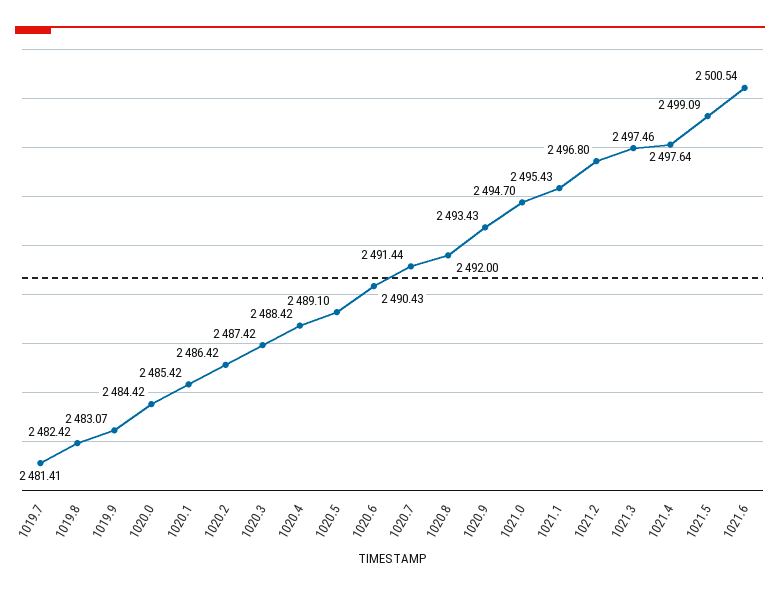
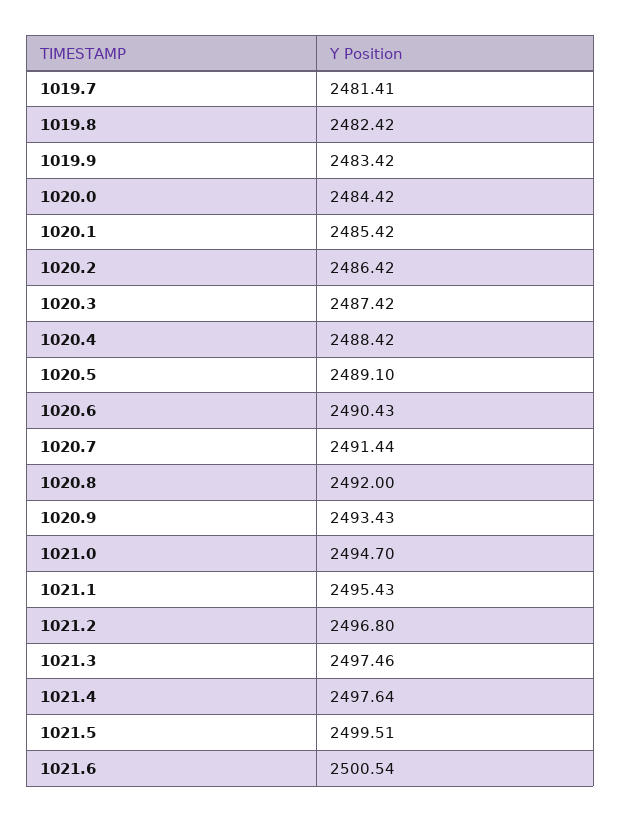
  {
    "1019.7": 2481.41,
    "1019.8": 2482.42,
-   "1019.9": 2483.07,
+   "1019.9": 2483.42,
    "1020.0": 2484.42,
    "1020.1": 2485.42,
    "1020.2": 2486.42,
    "1020.3": 2487.42,
    "1020.4": 2488.42,
    "1020.5": 2489.1,
    "1020.6": 2490.43,
    "1020.7": 2491.44,
    "1020.8": 2492,
    "1020.9": 2493.43,
    "1021.0": 2494.7,
    "1021.1": 2495.43,
    "1021.2": 2496.8,
    "1021.3": 2497.46,
    "1021.4": 2497.64,
-   "1021.5": 2499.09,
+   "1021.5": 2499.51,
    "1021.6": 2500.54
  }

